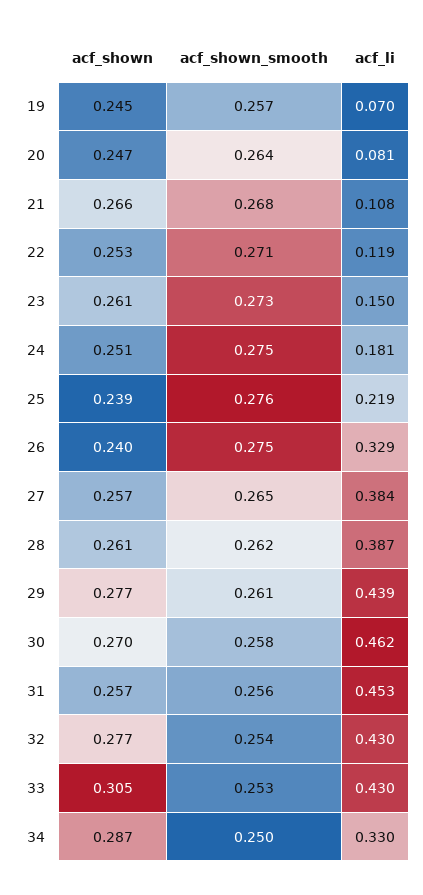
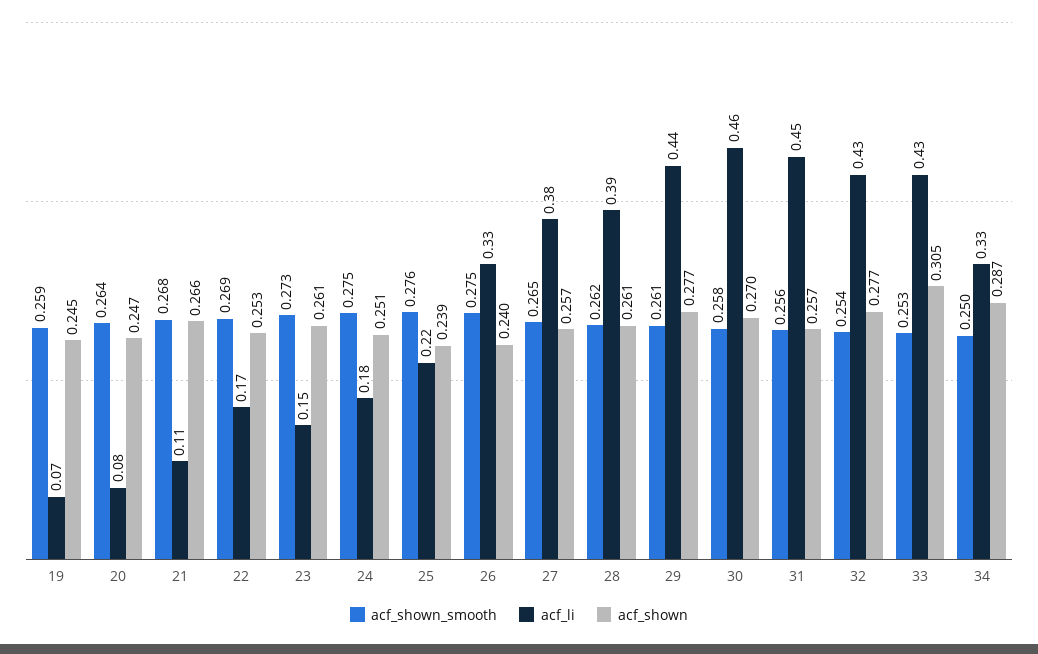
  {
    "acf_shown": {
      "19": 0.245,
      "20": 0.247,
      "21": 0.266,
      "22": 0.253,
      "23": 0.261,
      "24": 0.251,
      "25": 0.239,
      "26": 0.24,
      "27": 0.257,
      "28": 0.261,
      "29": 0.277,
      "30": 0.27,
      "31": 0.257,
      "32": 0.277,
      "33": 0.305,
      "34": 0.287
    },
    "acf_shown_smooth": {
-     "19": 0.257,
+     "19": 0.259,
      "20": 0.264,
      "21": 0.268,
-     "22": 0.271,
+     "22": 0.269,
      "23": 0.273,
      "24": 0.275,
      "25": 0.276,
      "26": 0.275,
      "27": 0.265,
      "28": 0.262,
      "29": 0.261,
      "30": 0.258,
      "31": 0.256,
      "32": 0.254,
      "33": 0.253,
      "34": 0.25
    },
    "acf_li": {
      "19": 0.07,
      "20": 0.081,
      "21": 0.108,
-     "22": 0.119,
+     "22": 0.17,
      "23": 0.15,
      "24": 0.181,
      "25": 0.219,
      "26": 0.329,
      "27": 0.384,
      "28": 0.387,
      "29": 0.439,
      "30": 0.462,
      "31": 0.453,
      "32": 0.43,
      "33": 0.43,
      "34": 0.33
    }
  }

